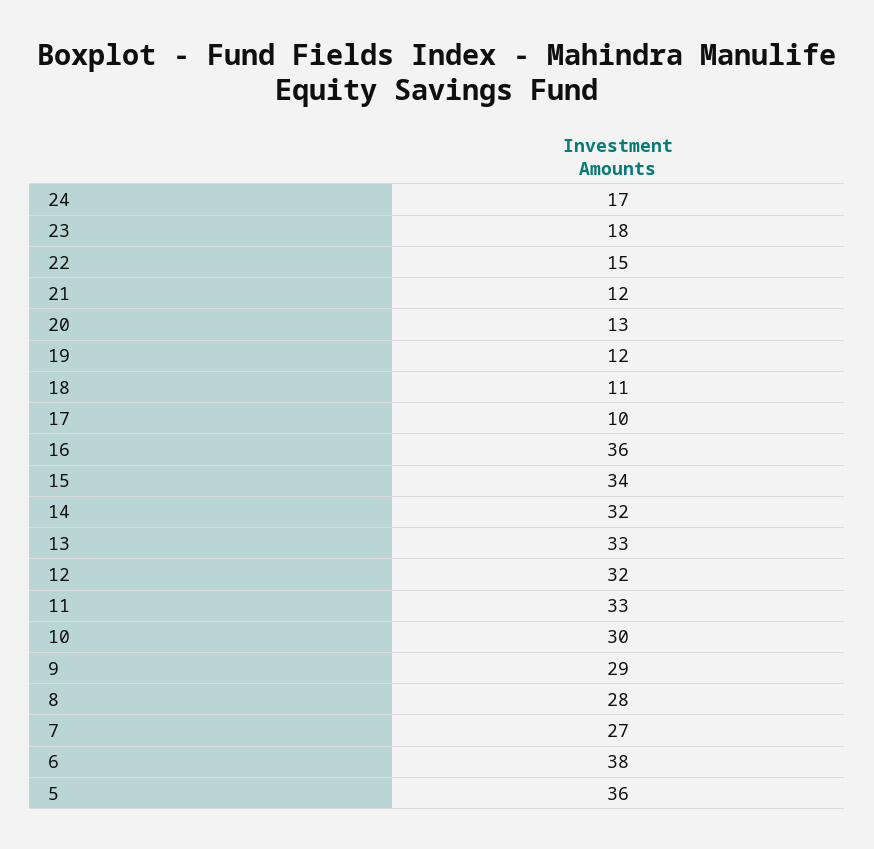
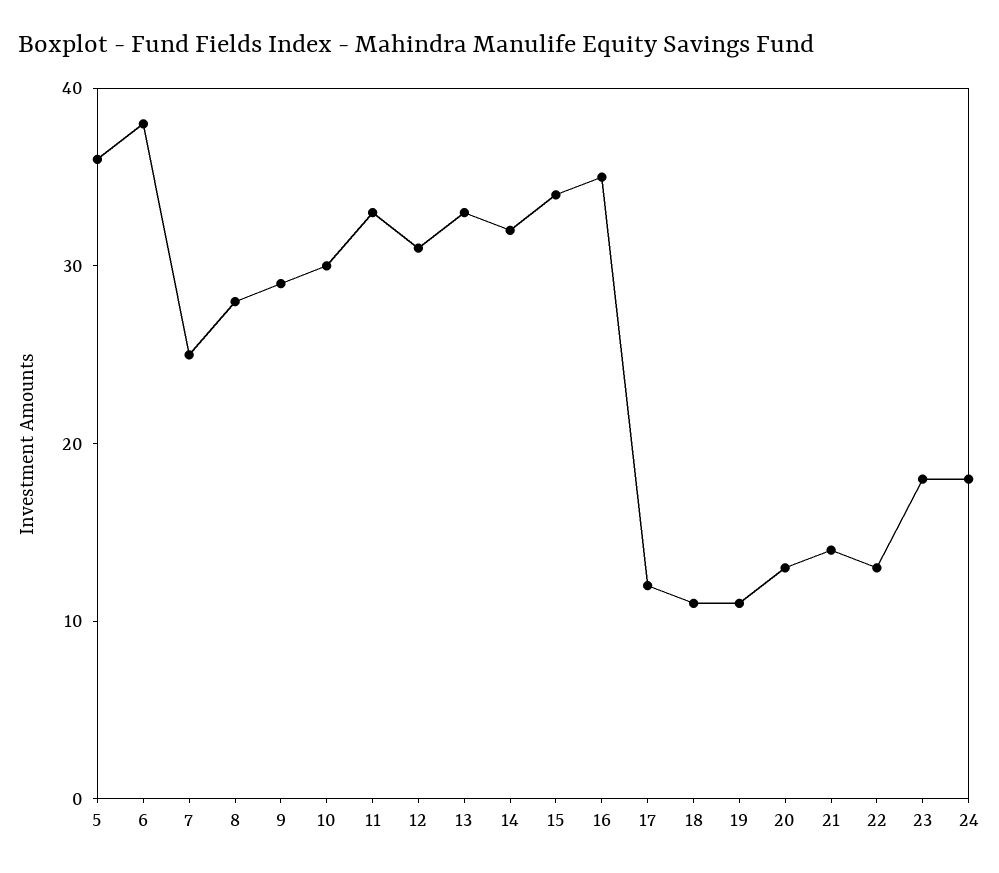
  {
-   "24": 17,
+   "24": 18,
    "23": 18,
-   "22": 15,
+   "22": 13,
-   "21": 12,
+   "21": 14,
    "20": 13,
-   "19": 12,
+   "19": 11,
    "18": 11,
-   "17": 10,
+   "17": 12,
-   "16": 36,
+   "16": 35,
    "15": 34,
    "14": 32,
    "13": 33,
-   "12": 32,
+   "12": 31,
    "11": 33,
    "10": 30,
    "9": 29,
    "8": 28,
-   "7": 27,
+   "7": 25,
    "6": 38,
    "5": 36
  }

